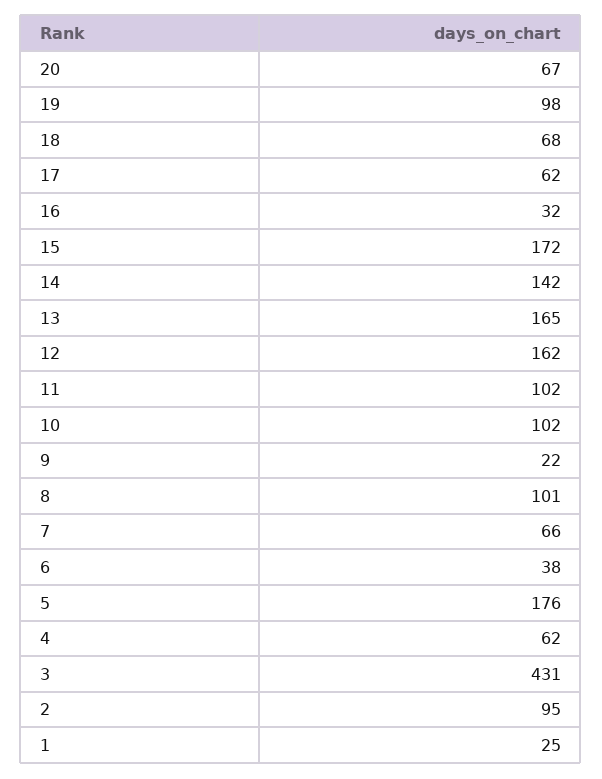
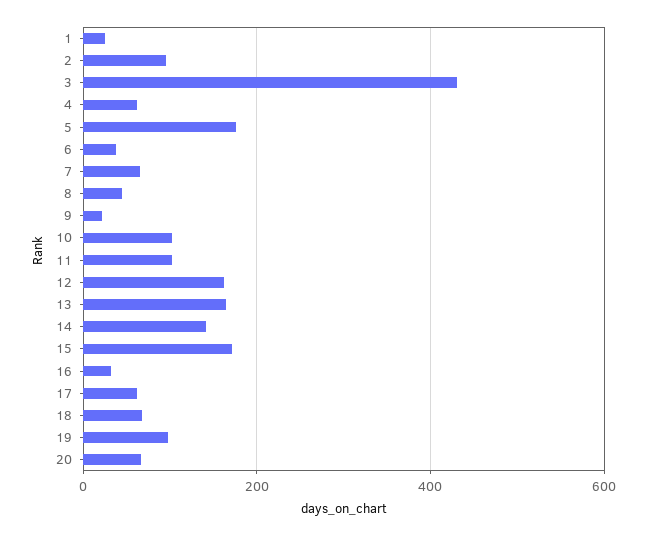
  {
    "20": 67,
    "19": 98,
    "18": 68,
    "17": 62,
    "16": 32,
    "15": 172,
    "14": 142,
    "13": 165,
    "12": 162,
    "11": 102,
    "10": 102,
    "9": 22,
-   "8": 101,
+   "8": 40,
    "7": 66,
    "6": 38,
    "5": 176,
    "4": 62,
    "3": 431,
    "2": 95,
    "1": 25
  }

